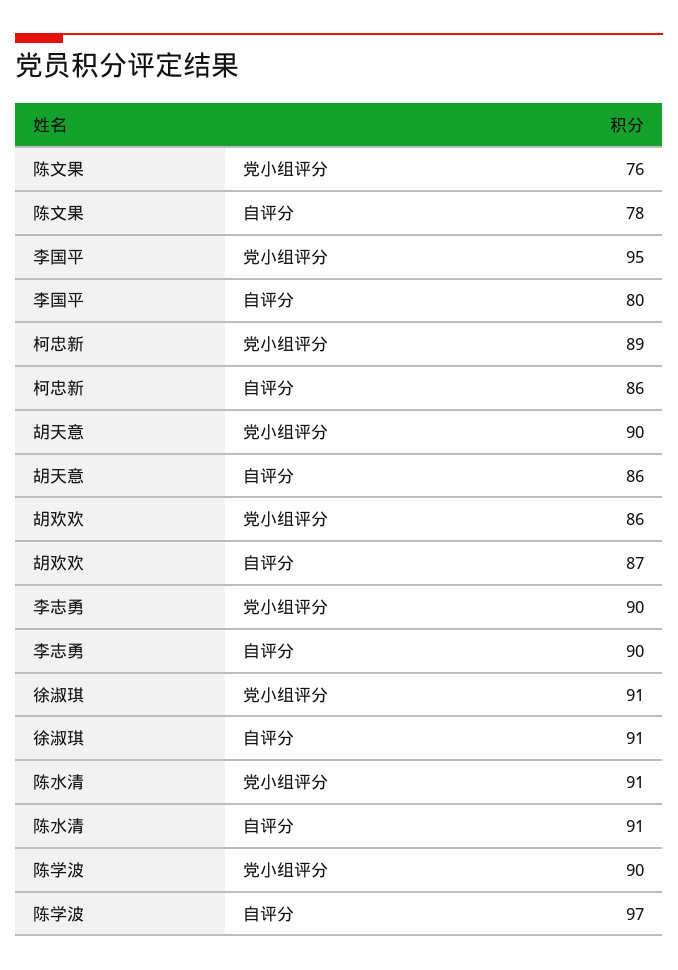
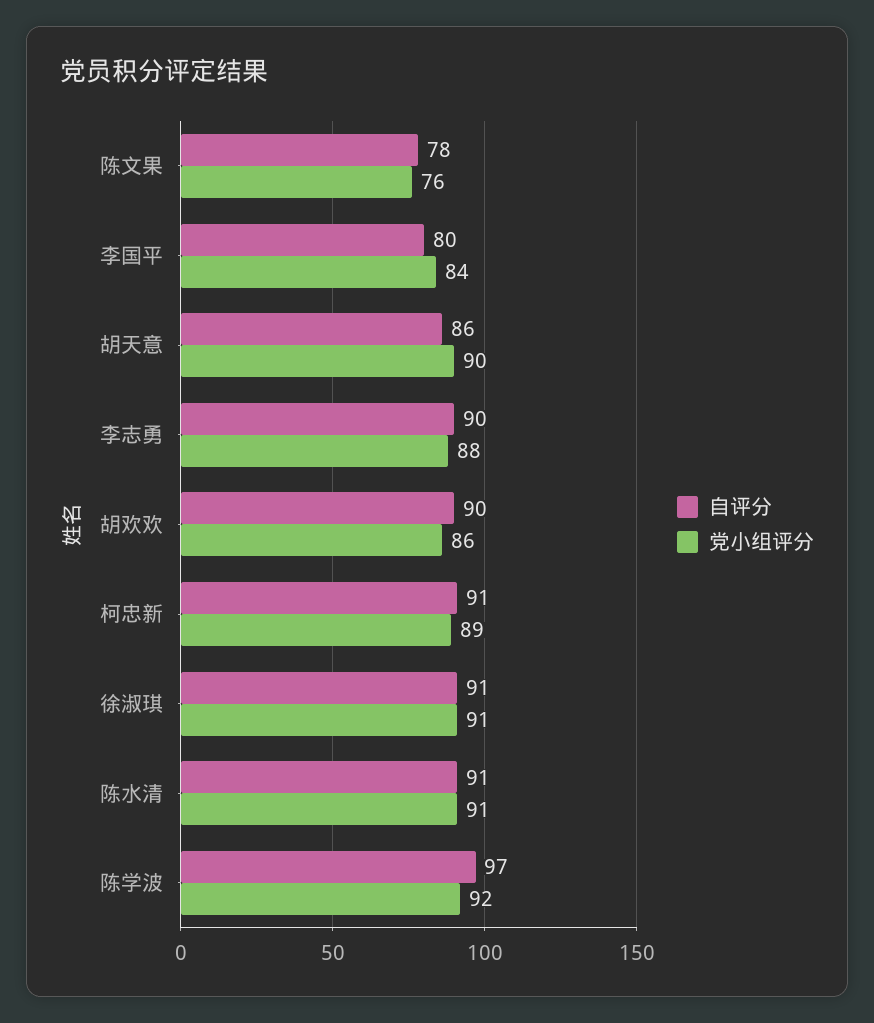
  {
    "党小组评分": {
      "陈文果": 76,
-     "李国平": 95,
+     "李国平": 84,
      "柯忠新": 89,
      "胡天意": 90,
      "胡欢欢": 86,
-     "李志勇": 90,
+     "李志勇": 88,
      "徐淑琪": 91,
      "陈水清": 91,
-     "陈学波": 90
+     "陈学波": 92
    },
    "自评分": {
      "陈文果": 78,
      "李国平": 80,
-     "柯忠新": 86,
+     "柯忠新": 91,
      "胡天意": 86,
-     "胡欢欢": 87,
+     "胡欢欢": 90,
      "李志勇": 90,
      "徐淑琪": 91,
      "陈水清": 91,
      "陈学波": 97
    }
  }

